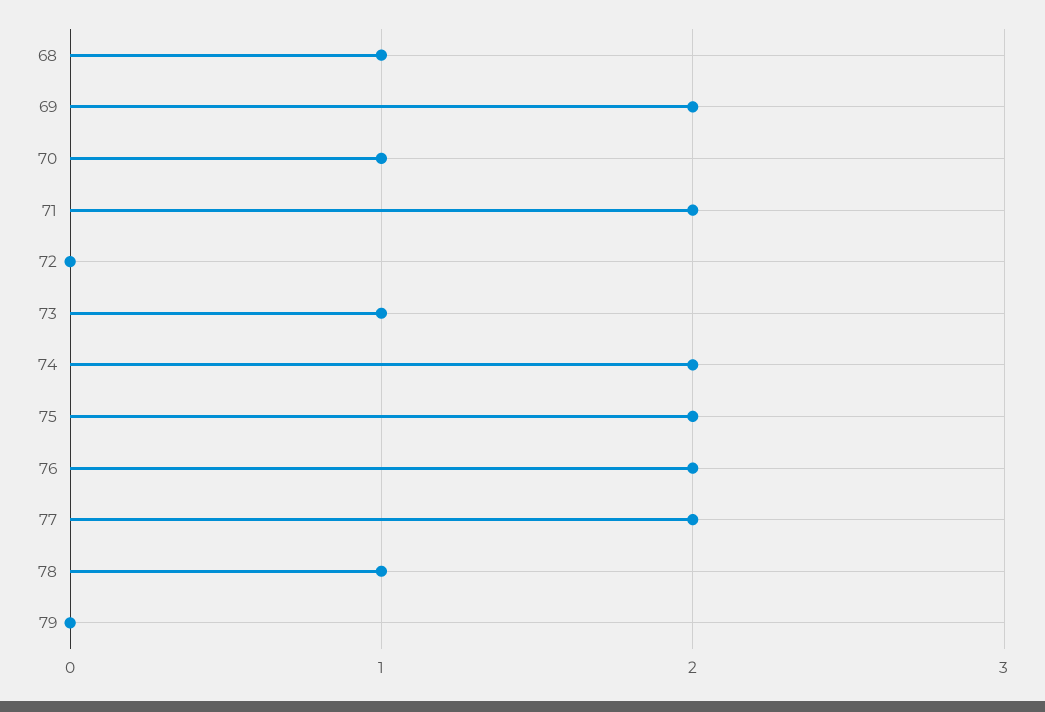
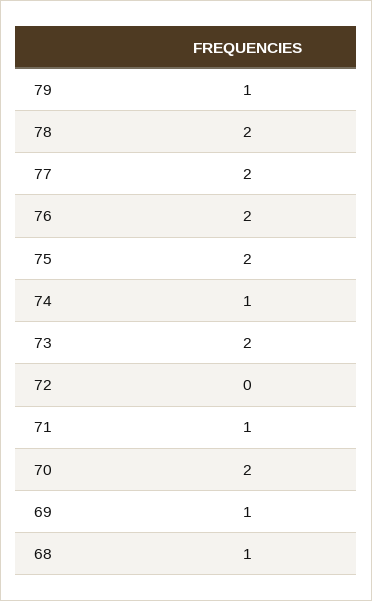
  {
    "68": 1,
-   "69": 2,
+   "69": 1,
-   "70": 1,
+   "70": 2,
-   "71": 2,
+   "71": 1,
    "72": 0,
-   "73": 1,
+   "73": 2,
-   "74": 2,
+   "74": 1,
    "75": 2,
    "76": 2,
    "77": 2,
-   "78": 1,
+   "78": 2,
-   "79": 0
+   "79": 1
  }

